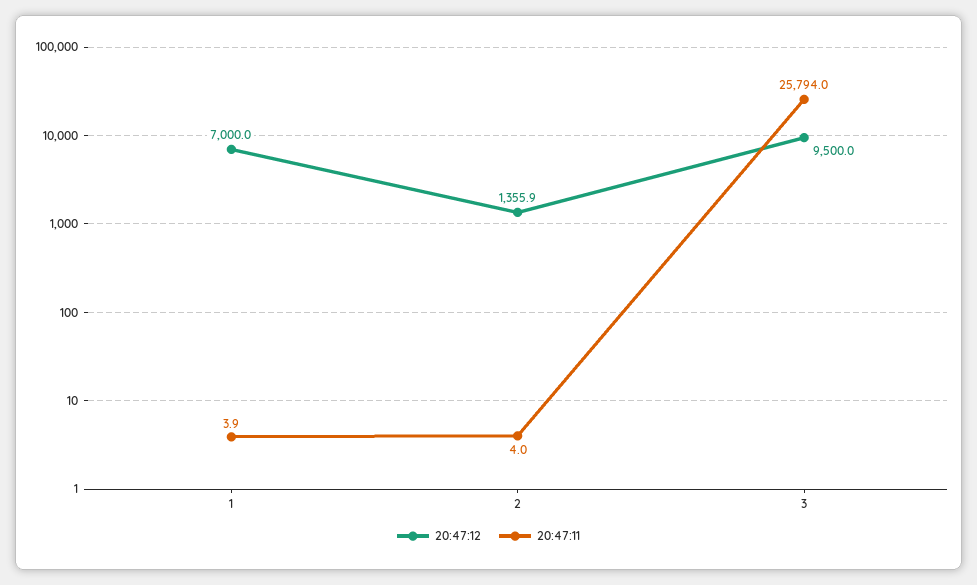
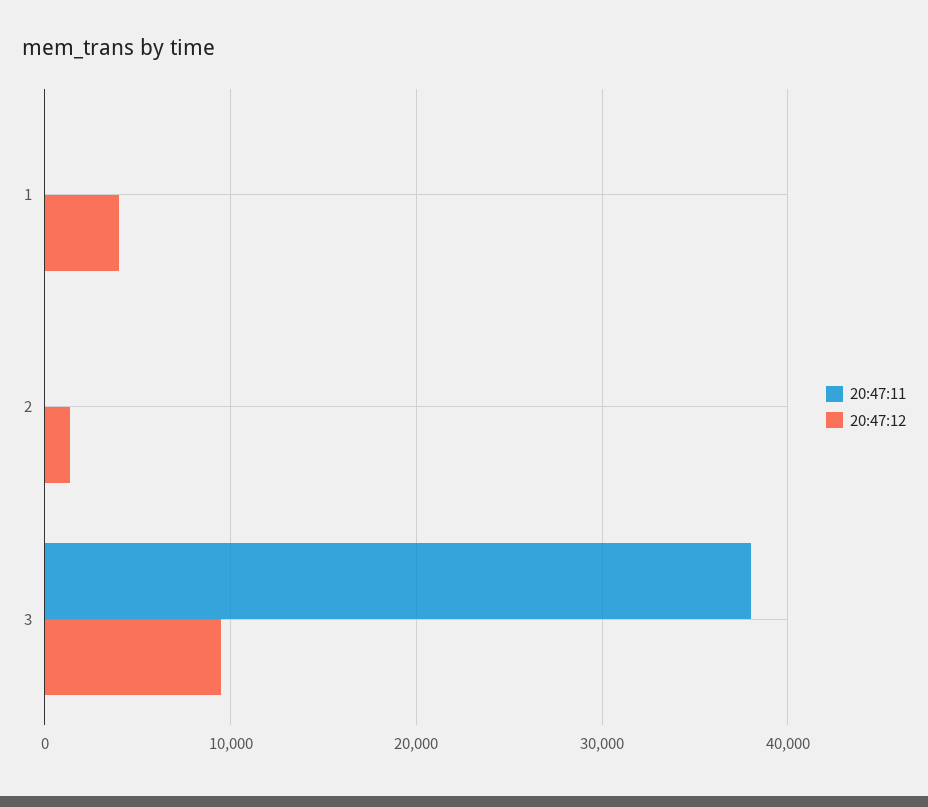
  {
    "20:47:12": {
-     "1": 7000,
+     "1": 4000,
      "2": 1355.9,
      "3": 9500
    },
    "20:47:11": {
      "1": 3.9,
      "2": 4,
-     "3": 25794
+     "3": 38000
    }
  }

